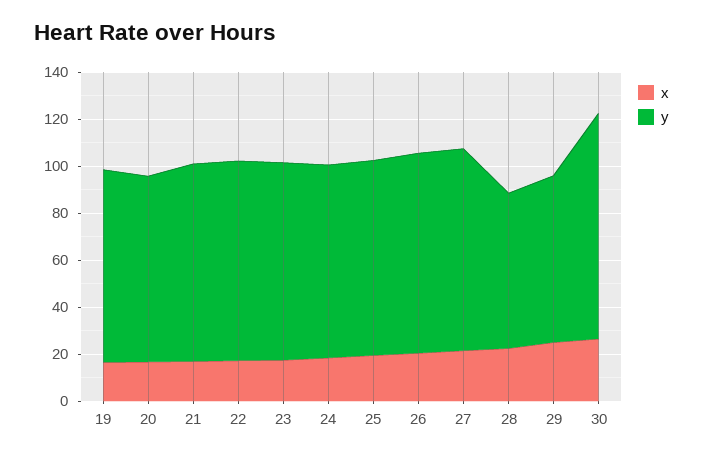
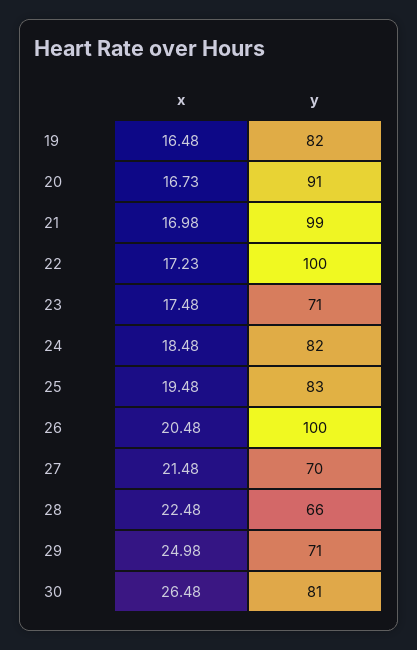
  {
    "x": {
      "19": 16.48,
      "20": 16.73,
      "21": 16.98,
      "22": 17.23,
      "23": 17.48,
      "24": 18.48,
      "25": 19.48,
      "26": 20.48,
      "27": 21.48,
      "28": 22.48,
      "29": 24.98,
      "30": 26.48
    },
    "y": {
      "19": 82,
-     "20": 80,
+     "20": 91,
-     "21": 85,
+     "21": 99,
-     "22": 85,
+     "22": 100,
-     "23": 85,
+     "23": 71,
      "24": 82,
      "25": 83,
-     "26": 85,
+     "26": 100,
-     "27": 85,
+     "27": 70,
      "28": 66,
      "29": 71,
-     "30": 95
+     "30": 81
    }
  }

